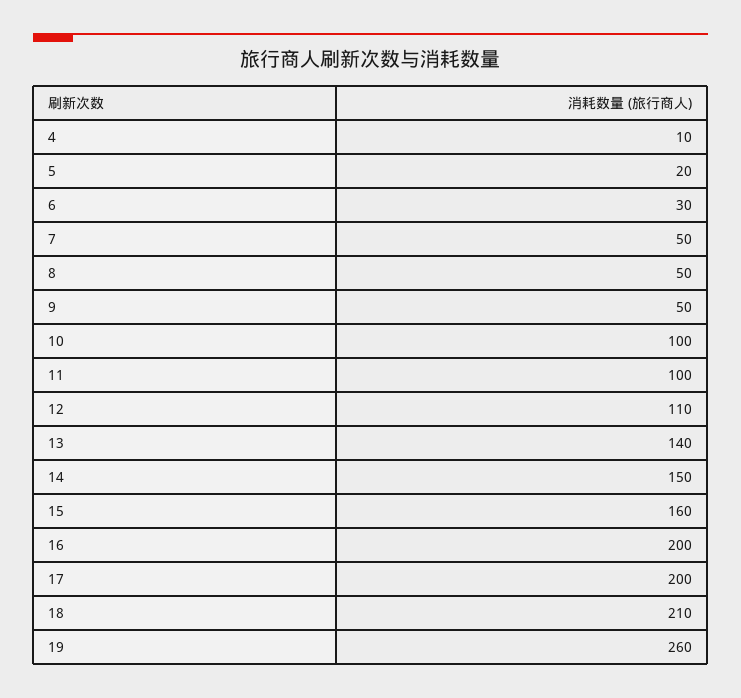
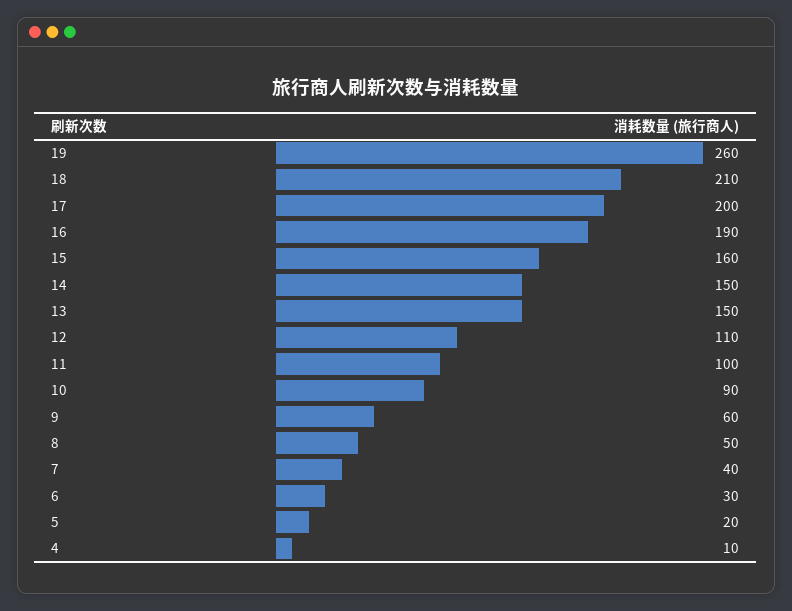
  {
    "4": 10,
    "5": 20,
    "6": 30,
-   "7": 50,
+   "7": 40,
    "8": 50,
-   "9": 50,
+   "9": 60,
-   "10": 100,
+   "10": 90,
    "11": 100,
    "12": 110,
-   "13": 140,
+   "13": 150,
    "14": 150,
    "15": 160,
-   "16": 200,
+   "16": 190,
    "17": 200,
    "18": 210,
    "19": 260
  }

